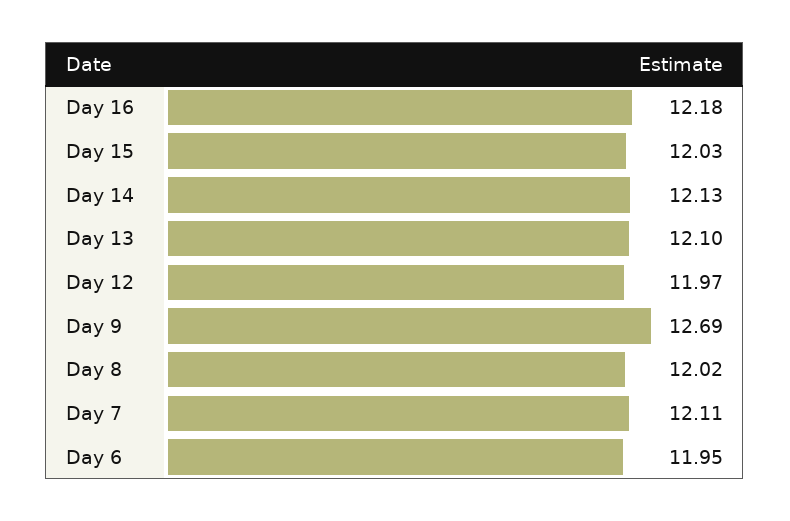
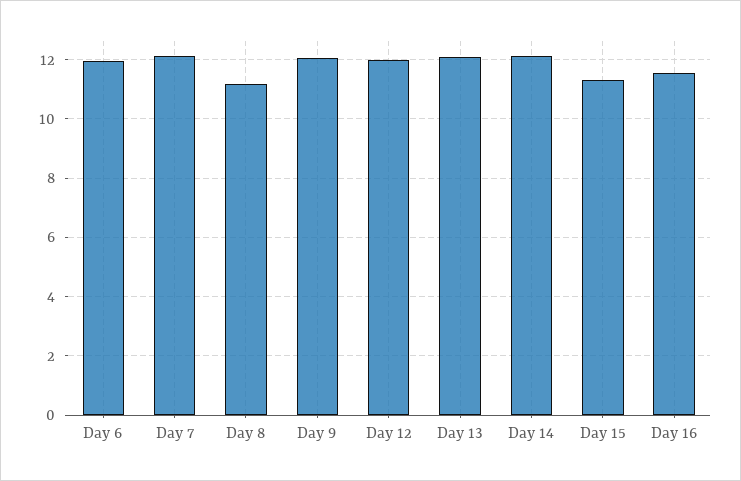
  {
-   "Day 16": 12.18,
+   "Day 16": 11.5,
-   "Day 15": 12.03,
+   "Day 15": 11.25,
    "Day 14": 12.13,
    "Day 13": 12.1,
    "Day 12": 11.97,
-   "Day 9": 12.69,
+   "Day 9": 12,
-   "Day 8": 12.02,
+   "Day 8": 11.25,
    "Day 7": 12.11,
    "Day 6": 11.95
  }

